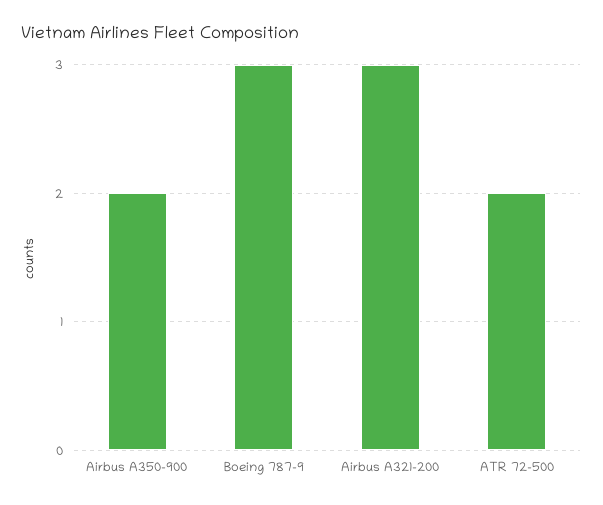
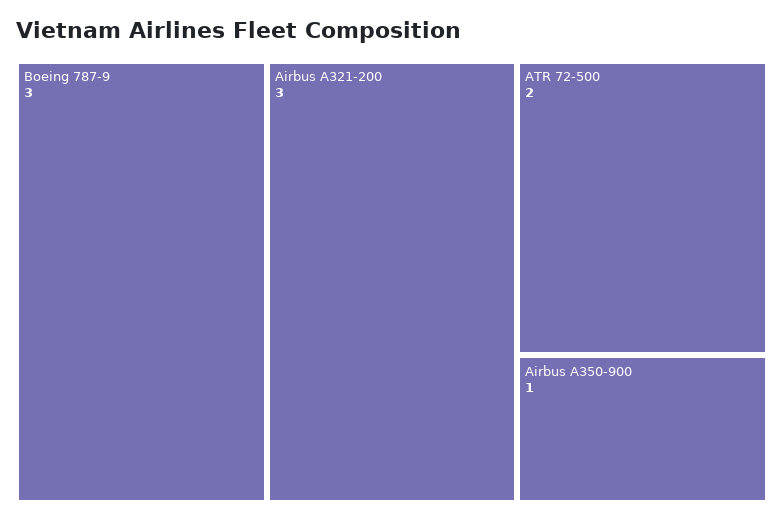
  {
-   "Airbus A350-900": 2,
+   "Airbus A350-900": 1,
    "Boeing 787-9": 3,
    "Airbus A321-200": 3,
    "ATR 72-500": 2
  }

